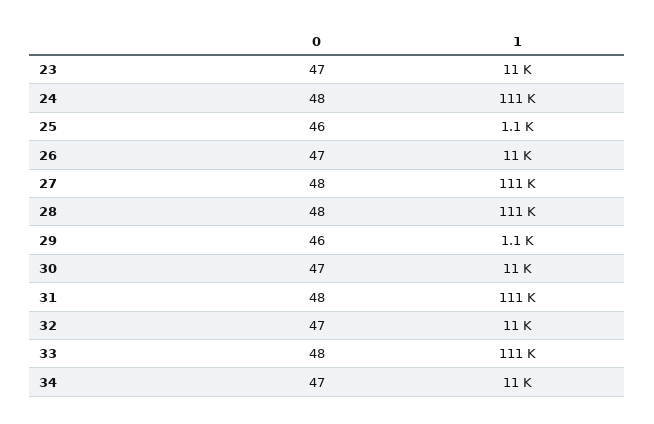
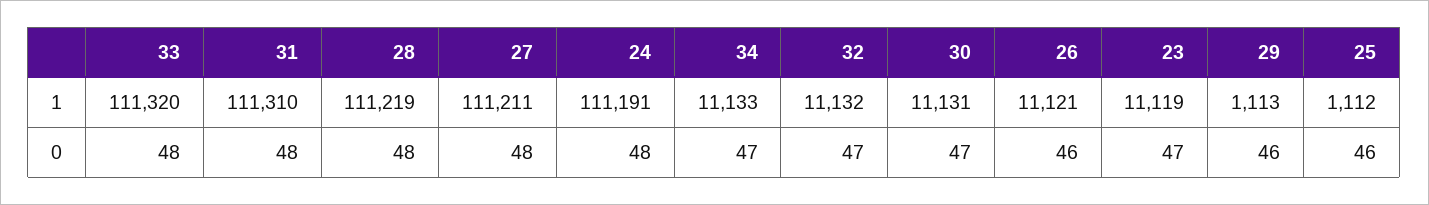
  {
    "0": {
      "23": 47,
      "24": 48,
      "25": 46,
-     "26": 47,
+     "26": 46,
      "27": 48,
      "28": 48,
      "29": 46,
      "30": 47,
      "31": 48,
      "32": 47,
      "33": 48,
      "34": 47
    },
    "1": {
      "23": 11119,
      "24": 111191,
      "25": 1112,
      "26": 11121,
      "27": 111211,
      "28": 111219,
      "29": 1113,
      "30": 11131,
      "31": 111310,
      "32": 11132,
      "33": 111320,
      "34": 11133
    }
  }

